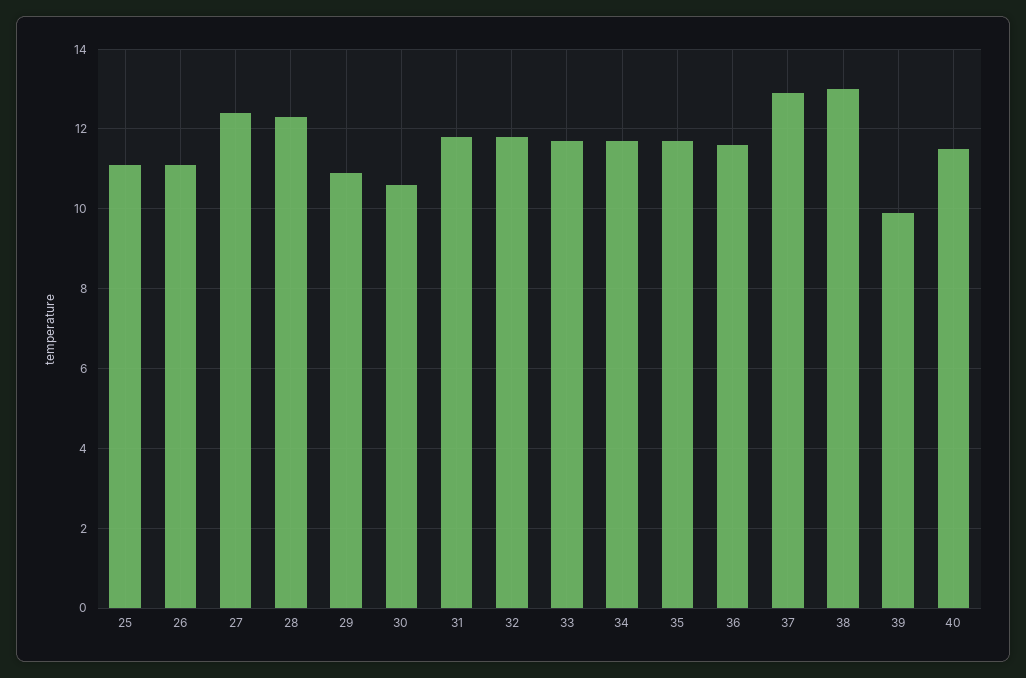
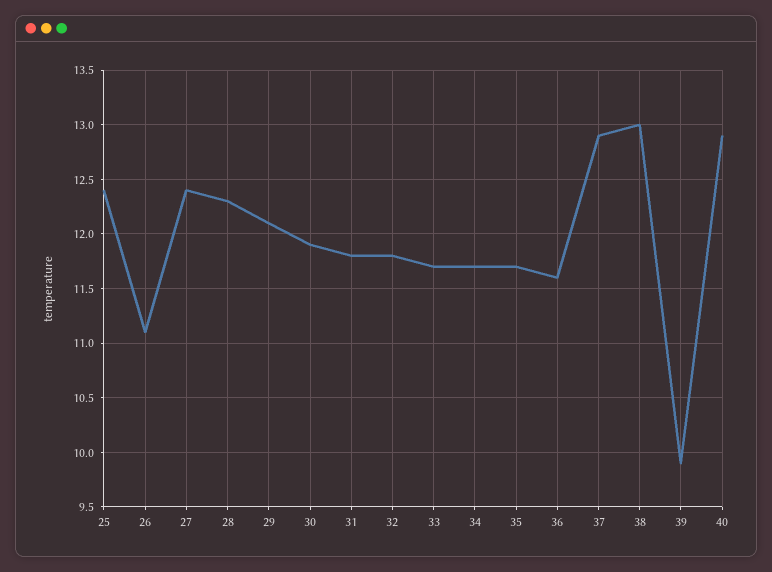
  {
-   "25": 11,
+   "25": 12.4,
    "26": 11.1,
    "27": 12.4,
    "28": 12.3,
-   "29": 11,
+   "29": 12.1,
-   "30": 10.5,
+   "30": 11.9,
    "31": 11.8,
    "32": 11.8,
    "33": 11.7,
    "34": 11.7,
    "35": 11.7,
    "36": 11.6,
    "37": 12.9,
    "38": 13,
    "39": 9.9,
-   "40": 11.5
+   "40": 12.9
  }

